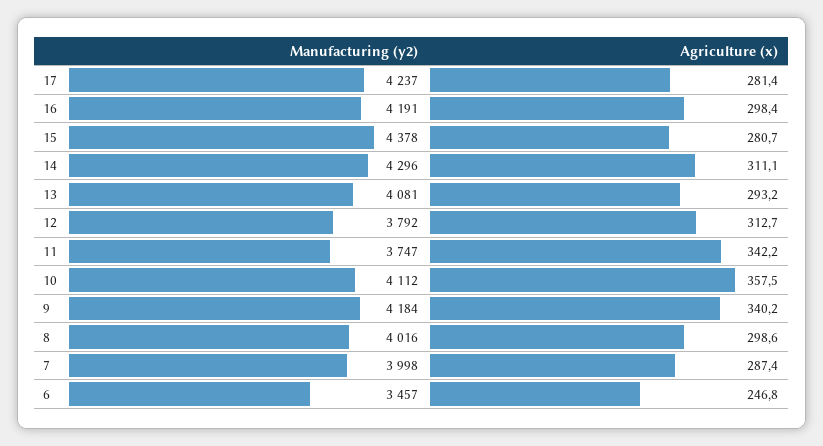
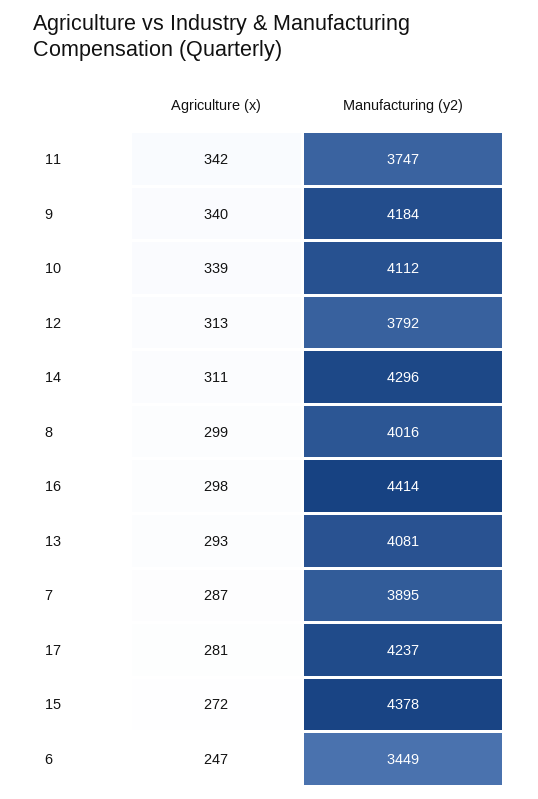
  {
    "Manufacturing (y2)": {
      "17": 4237,
-     "16": 4191,
+     "16": 4414,
      "15": 4378,
      "14": 4296,
      "13": 4081,
      "12": 3792,
      "11": 3747,
      "10": 4112,
      "9": 4184,
      "8": 4016,
-     "7": 3998,
+     "7": 3895,
-     "6": 3457
+     "6": 3449
    },
    "Agriculture (x)": {
      "17": 281.4,
      "16": 298.4,
-     "15": 280.7,
+     "15": 272,
      "14": 311.1,
      "13": 293.2,
      "12": 312.7,
      "11": 342.2,
-     "10": 357.5,
+     "10": 339,
      "9": 340.2,
      "8": 298.6,
      "7": 287.4,
      "6": 246.8
    }
  }

